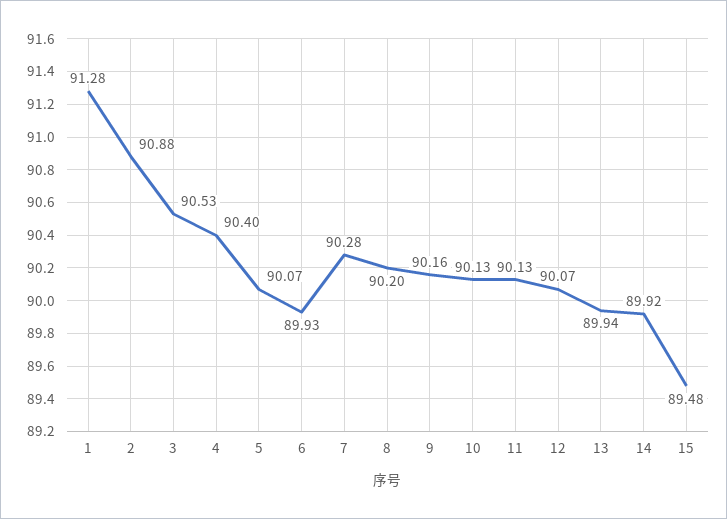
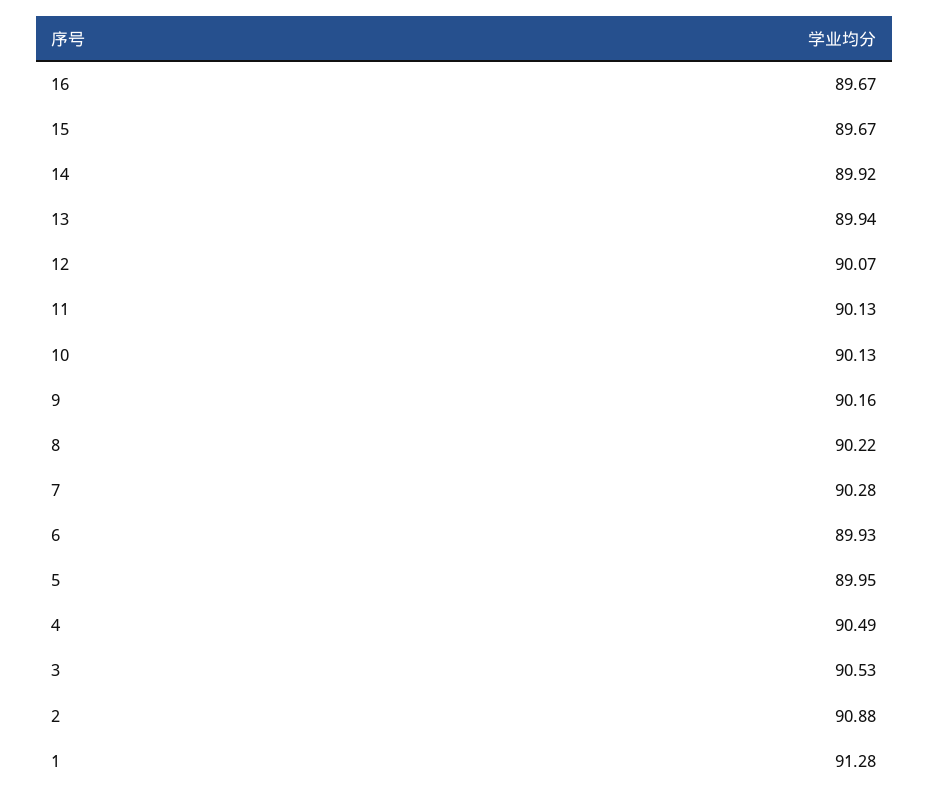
  {
    "1": 91.28,
    "2": 90.88,
    "3": 90.53,
-   "4": 90.4,
+   "4": 90.49,
-   "5": 90.07,
+   "5": 89.95,
    "6": 89.93,
    "7": 90.28,
-   "8": 90.2,
+   "8": 90.22,
    "9": 90.16,
    "10": 90.13,
    "11": 90.13,
    "12": 90.07,
    "13": 89.94,
    "14": 89.92,
-   "15": 89.48
+   "15": 89.67,
+   "16": 89.67
  }

